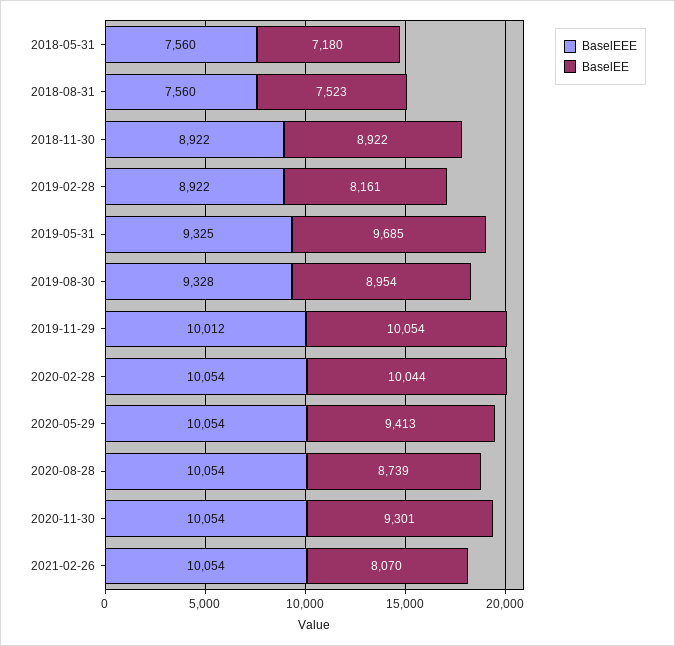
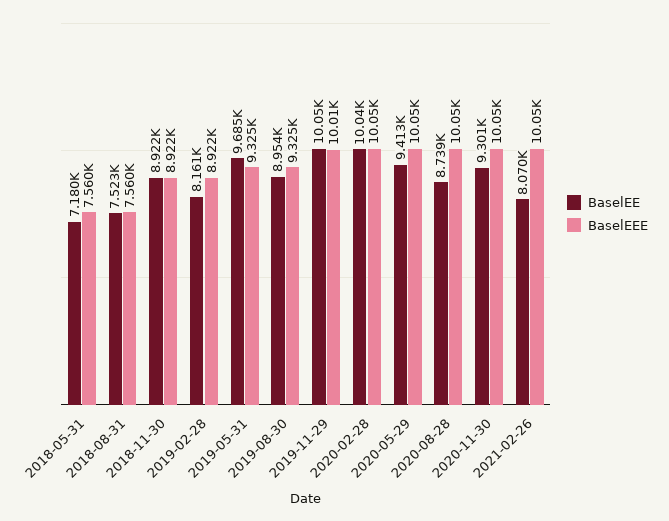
  {
    "BaselEEE": {
      "2018-05-31": 7560,
      "2018-08-31": 7560,
      "2018-11-30": 8922,
      "2019-02-28": 8922,
      "2019-05-31": 9325,
-     "2019-08-30": 9328,
+     "2019-08-30": 9325,
      "2019-11-29": 10012,
      "2020-02-28": 10054,
      "2020-05-29": 10054,
      "2020-08-28": 10054,
      "2020-11-30": 10054,
      "2021-02-26": 10054
    },
    "BaselEE": {
      "2018-05-31": 7180,
      "2018-08-31": 7523,
      "2018-11-30": 8922,
      "2019-02-28": 8161,
      "2019-05-31": 9685,
      "2019-08-30": 8954,
      "2019-11-29": 10054,
      "2020-02-28": 10044,
      "2020-05-29": 9413,
      "2020-08-28": 8739,
      "2020-11-30": 9301,
      "2021-02-26": 8070
    }
  }

